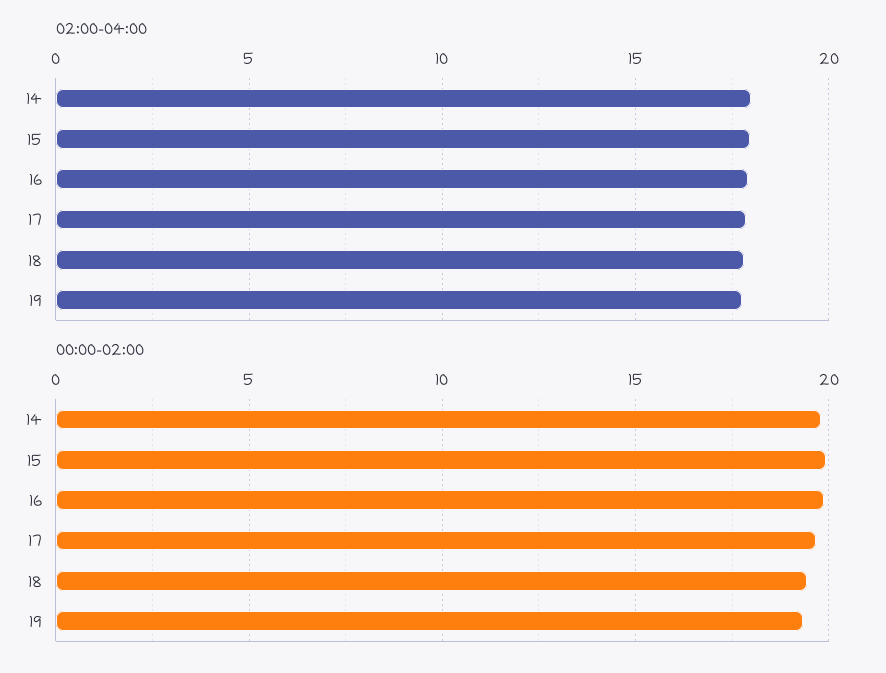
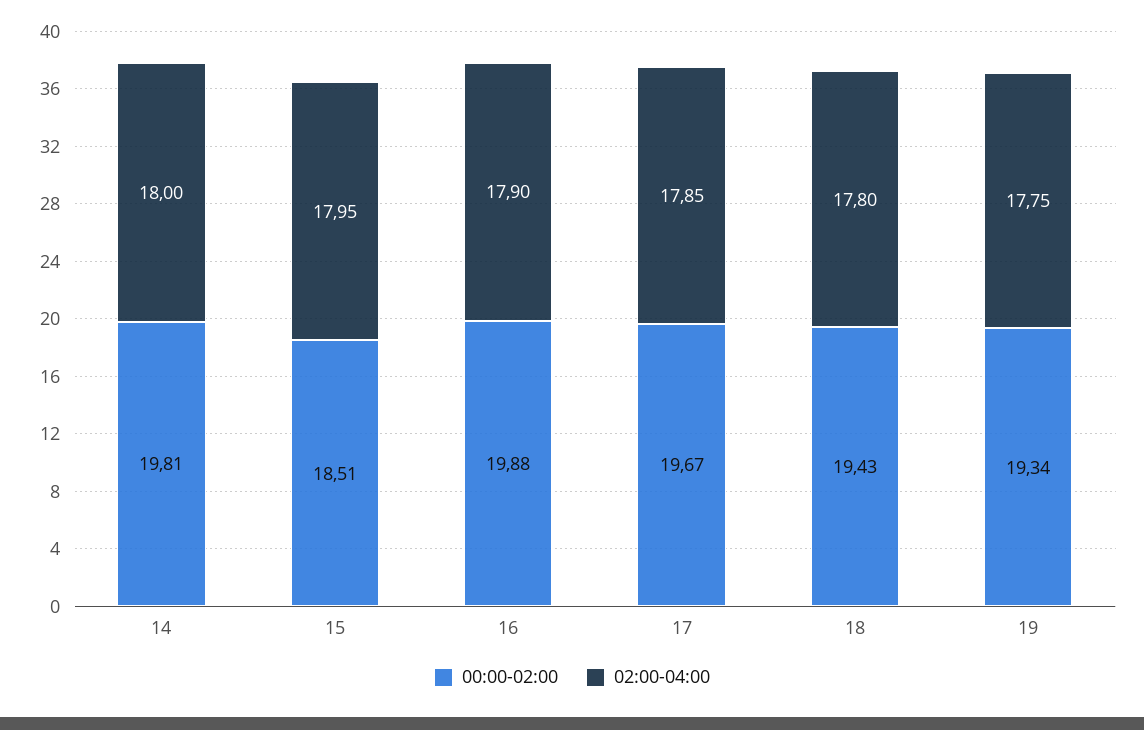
  {
    "02:00-04:00": {
      "14": 18,
      "15": 17.95,
      "16": 17.9,
      "17": 17.85,
      "18": 17.8,
      "19": 17.75
    },
    "00:00-02:00": {
      "14": 19.81,
-     "15": 20,
+     "15": 18.51,
      "16": 19.88,
      "17": 19.67,
      "18": 19.43,
      "19": 19.34
    }
  }

